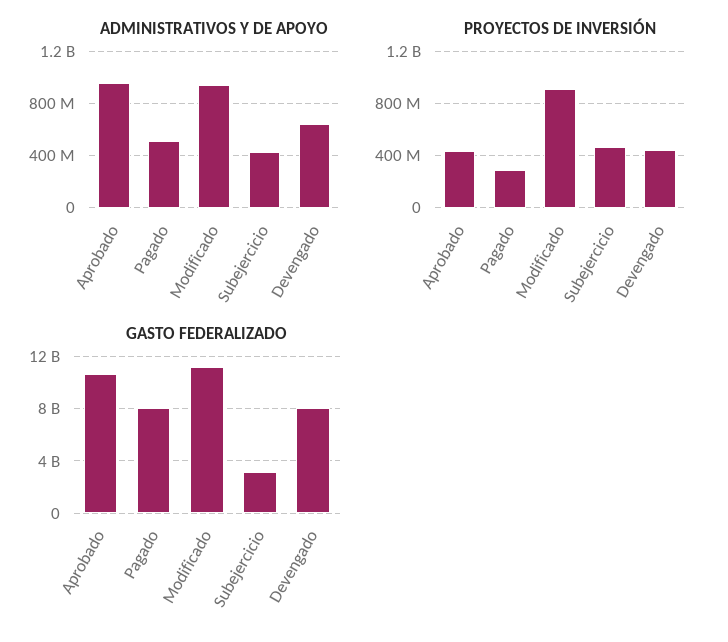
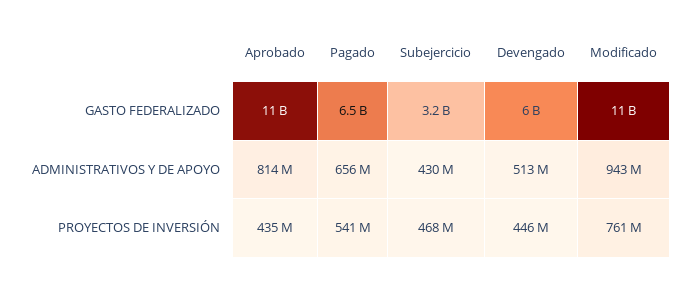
  {
    "ADMINISTRATIVOS Y DE APOYO": {
-     "Aprobado": 950000000,
+     "Aprobado": 814000000,
-     "Pagado": 500000000,
+     "Pagado": 656000000,
      "Modificado": 943000000,
      "Subejercicio": 430000000,
-     "Devengado": 650000000
+     "Devengado": 513000000
    },
    "PROYECTOS DE INVERSIÓN": {
      "Aprobado": 435000000,
-     "Pagado": 300000000,
+     "Pagado": 541000000,
-     "Modificado": 900000000,
+     "Modificado": 761000000,
      "Subejercicio": 468000000,
      "Devengado": 446000000
    },
    "GASTO FEDERALIZADO": {
      "Aprobado": 11000000000,
-     "Pagado": 8000000000,
+     "Pagado": 6500000000,
      "Modificado": 11000000000,
      "Subejercicio": 3200000000,
-     "Devengado": 8000000000
+     "Devengado": 6000000000
    }
  }

